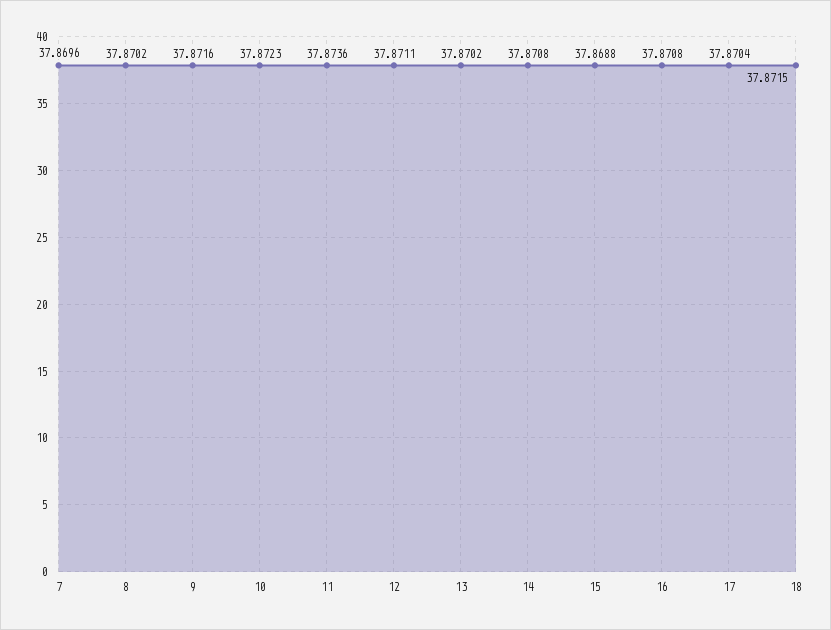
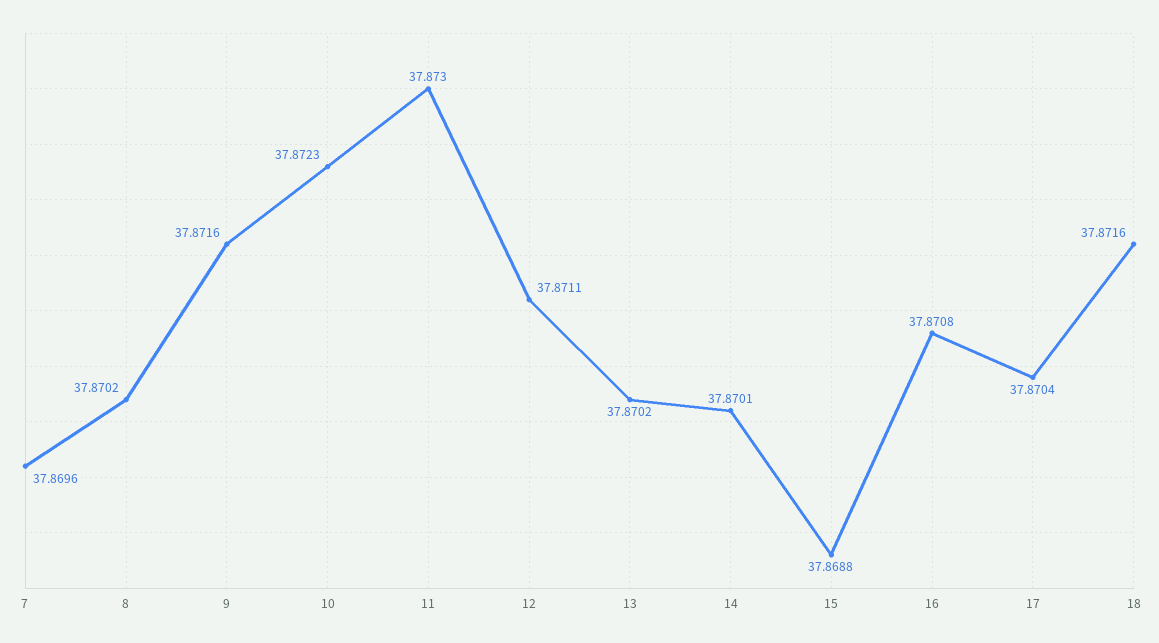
  {
    "7": 37.8696,
    "8": 37.8702,
    "9": 37.8716,
    "10": 37.8723,
-   "11": 37.8736,
+   "11": 37.873,
    "12": 37.8711,
    "13": 37.8702,
-   "14": 37.8708,
+   "14": 37.8701,
    "15": 37.8688,
    "16": 37.8708,
    "17": 37.8704,
-   "18": 37.8715
+   "18": 37.8716
  }

